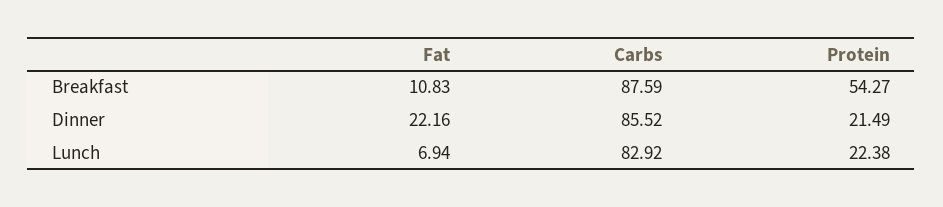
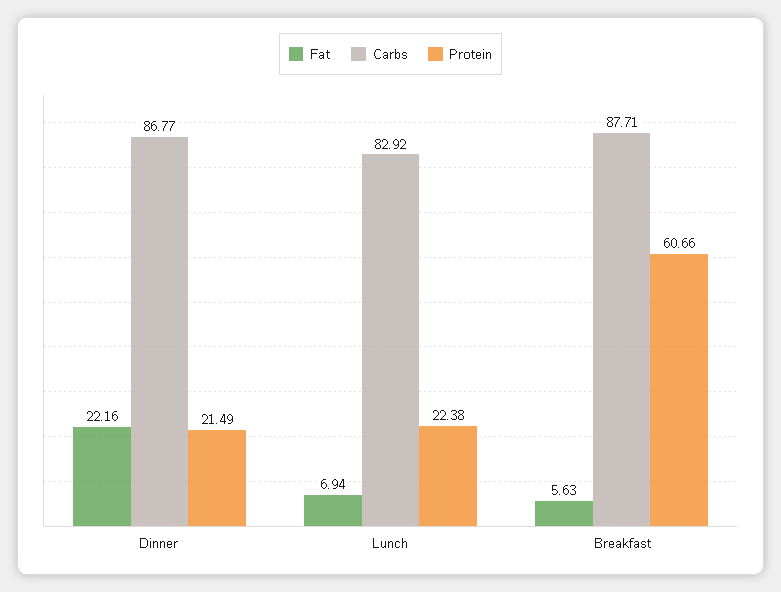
  {
    "Fat": {
-     "Breakfast": 10.83,
+     "Breakfast": 5.63,
      "Dinner": 22.16,
      "Lunch": 6.94
    },
    "Carbs": {
-     "Breakfast": 87.59,
+     "Breakfast": 87.71,
-     "Dinner": 85.52,
+     "Dinner": 86.77,
      "Lunch": 82.92
    },
    "Protein": {
-     "Breakfast": 54.27,
+     "Breakfast": 60.66,
      "Dinner": 21.49,
      "Lunch": 22.38
    }
  }

